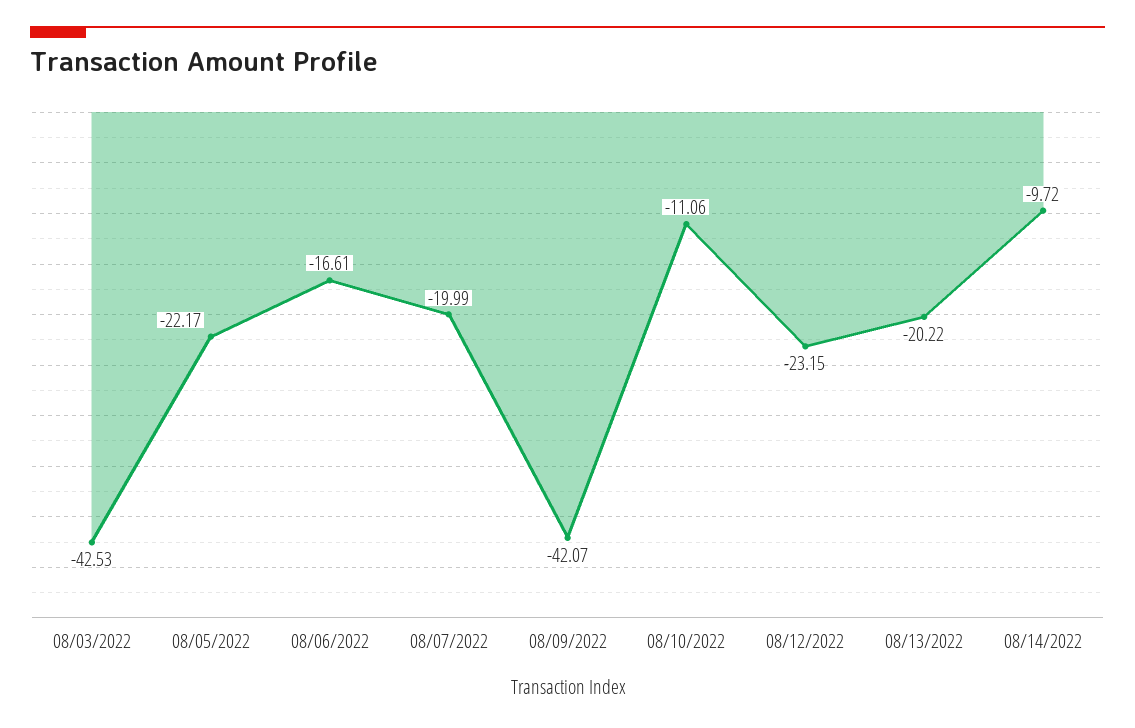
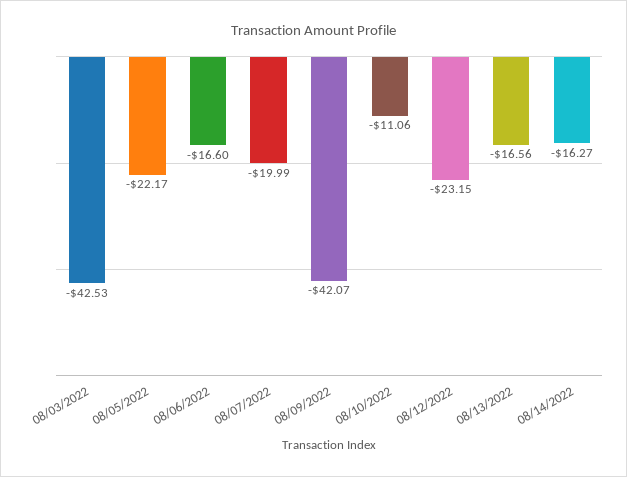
  {
    "08/03/2022": -42.53,
    "08/05/2022": -22.17,
-   "08/06/2022": -16.61,
+   "08/06/2022": -16.6,
    "08/07/2022": -19.99,
    "08/09/2022": -42.07,
    "08/10/2022": -11.06,
    "08/12/2022": -23.15,
-   "08/13/2022": -20.22,
+   "08/13/2022": -16.56,
-   "08/14/2022": -9.72
+   "08/14/2022": -16.27
  }

